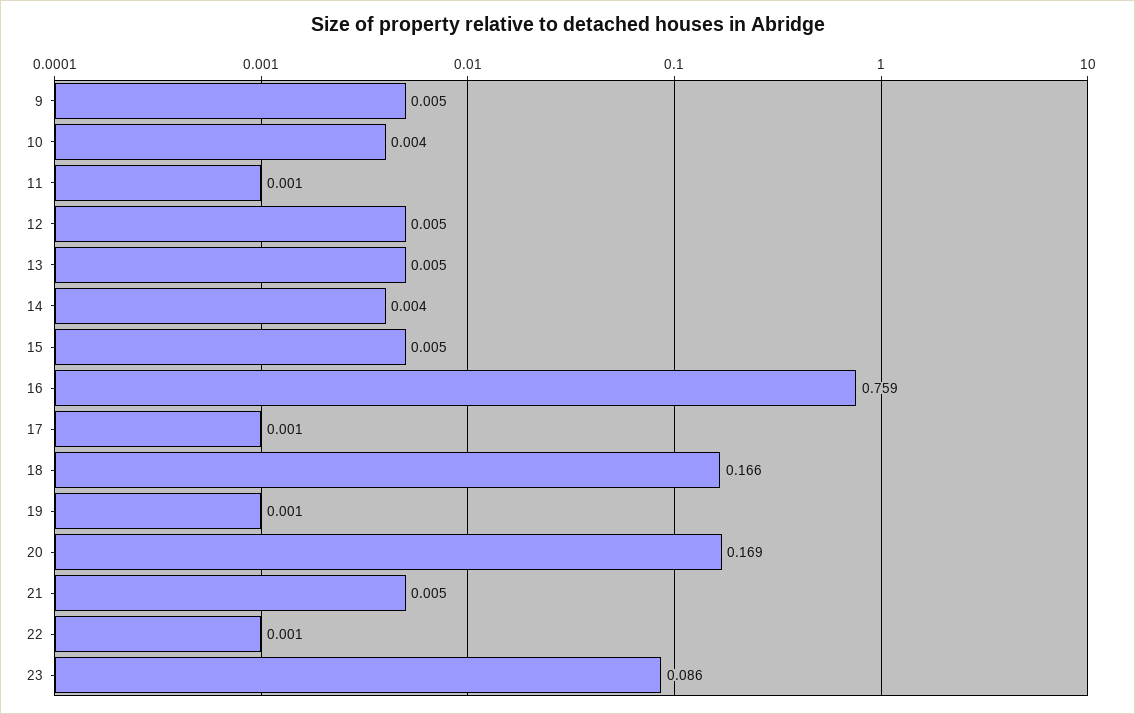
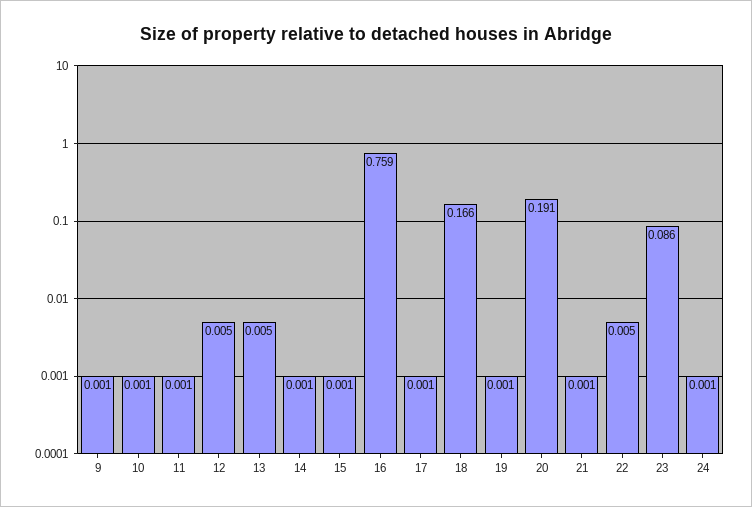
  {
-   "9": 0.005,
+   "9": 0.001,
-   "10": 0.004,
+   "10": 0.001,
    "11": 0.001,
    "12": 0.005,
    "13": 0.005,
-   "14": 0.004,
+   "14": 0.001,
-   "15": 0.005,
+   "15": 0.001,
    "16": 0.759,
    "17": 0.001,
    "18": 0.166,
    "19": 0.001,
-   "20": 0.169,
+   "20": 0.191,
-   "21": 0.005,
+   "21": 0.001,
-   "22": 0.001,
+   "22": 0.005,
-   "23": 0.086
+   "23": 0.086,
+   "24": 0.001
  }

